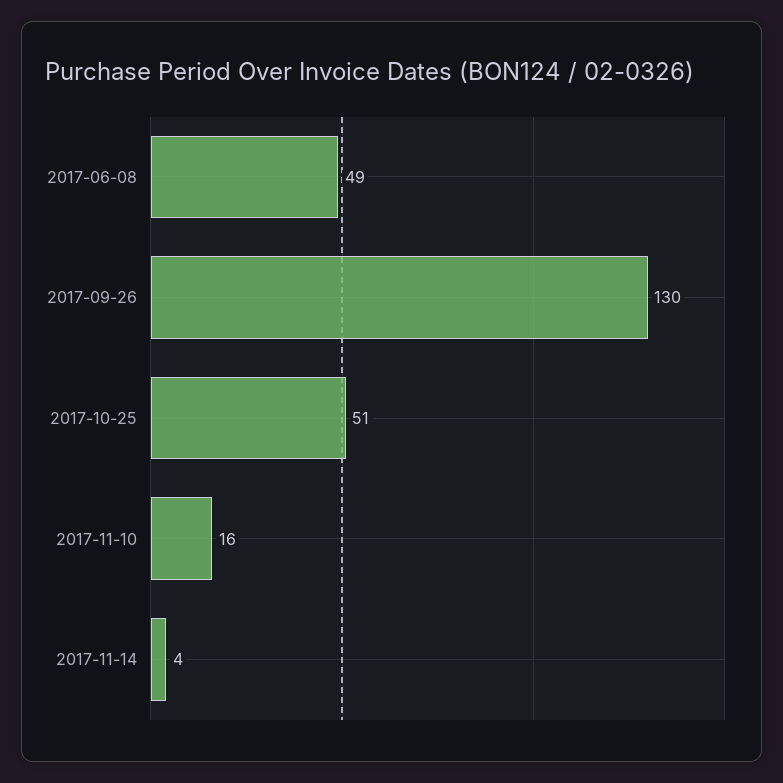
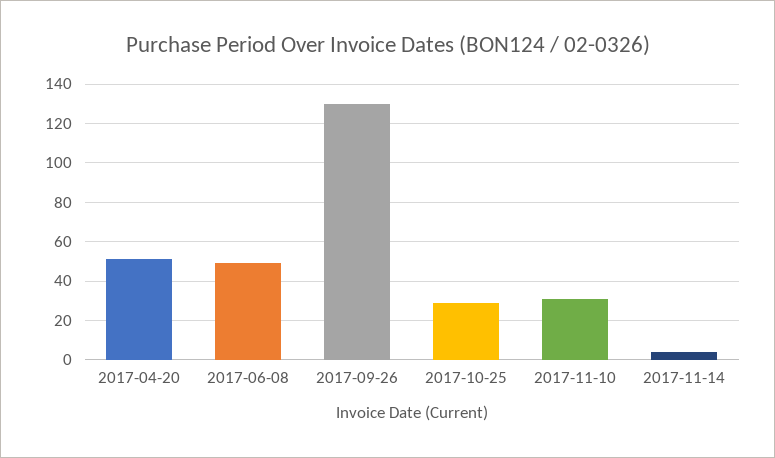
  {
    "2017-06-08": 49,
    "2017-09-26": 130,
-   "2017-10-25": 51,
+   "2017-10-25": 30,
-   "2017-11-10": 16,
+   "2017-11-10": 30,
-   "2017-11-14": 4
+   "2017-11-14": 4,
+   "2017-04-20": 50
  }

